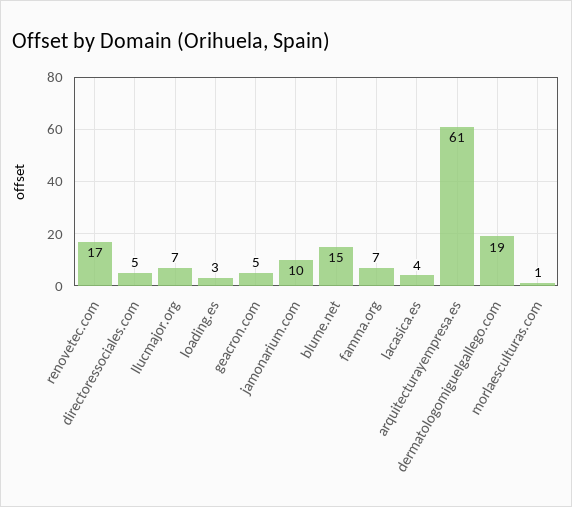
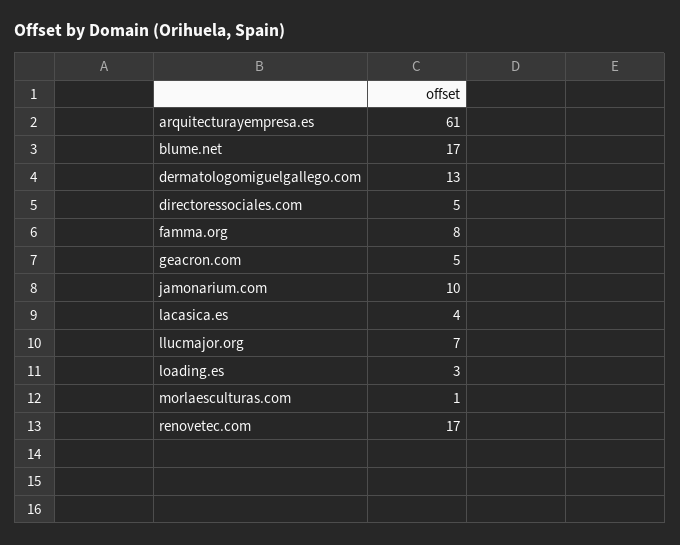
  {
    "renovetec.com": 17,
    "directoressociales.com": 5,
    "llucmajor.org": 7,
    "loading.es": 3,
    "geacron.com": 5,
    "jamonarium.com": 10,
-   "blume.net": 15,
+   "blume.net": 17,
-   "famma.org": 7,
+   "famma.org": 8,
    "lacasica.es": 4,
    "arquitecturayempresa.es": 61,
-   "dermatologomiguelgallego.com": 19,
+   "dermatologomiguelgallego.com": 13,
    "morlaesculturas.com": 1
  }

